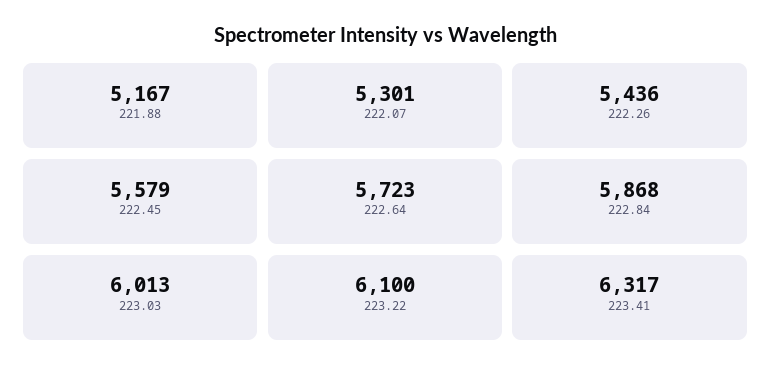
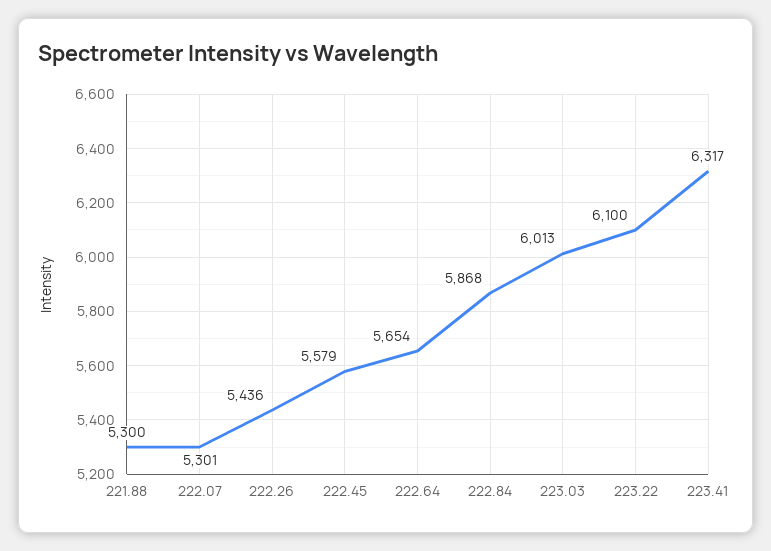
  {
-   "221.88": 5167,
+   "221.88": 5300,
    "222.07": 5301,
    "222.26": 5436,
    "222.45": 5579,
-   "222.64": 5723,
+   "222.64": 5654,
    "222.84": 5868,
    "223.03": 6013,
    "223.22": 6100,
    "223.41": 6317
  }

